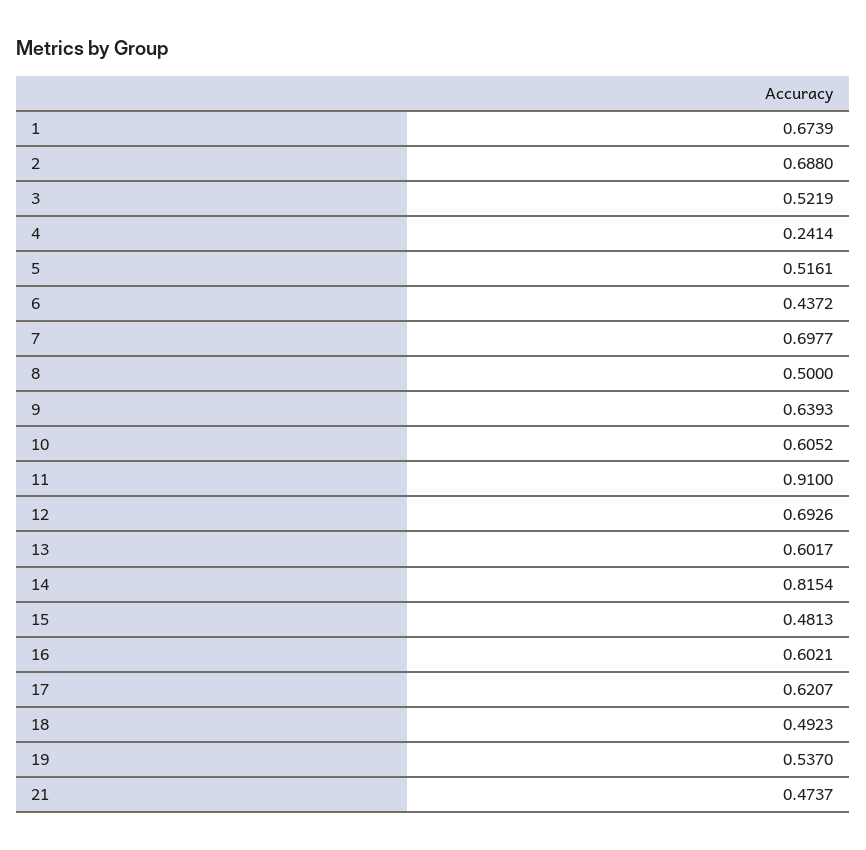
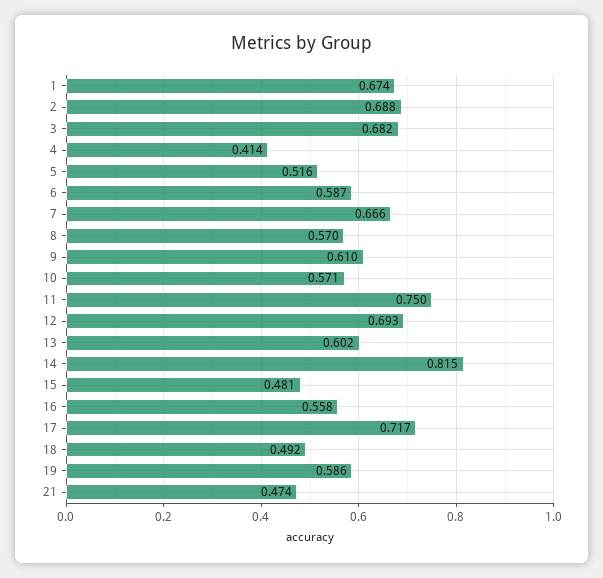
  {
    "1": 0.6739,
    "2": 0.688,
-   "3": 0.5219,
+   "3": 0.682,
-   "4": 0.2414,
+   "4": 0.414,
    "5": 0.5161,
-   "6": 0.4372,
+   "6": 0.587,
-   "7": 0.6977,
+   "7": 0.666,
-   "8": 0.5,
+   "8": 0.57,
-   "9": 0.6393,
+   "9": 0.61,
-   "10": 0.6052,
+   "10": 0.571,
-   "11": 0.91,
+   "11": 0.75,
    "12": 0.6926,
    "13": 0.6017,
    "14": 0.8154,
    "15": 0.4813,
-   "16": 0.6021,
+   "16": 0.558,
-   "17": 0.6207,
+   "17": 0.717,
    "18": 0.4923,
-   "19": 0.537,
+   "19": 0.586,
    "21": 0.4737
  }

